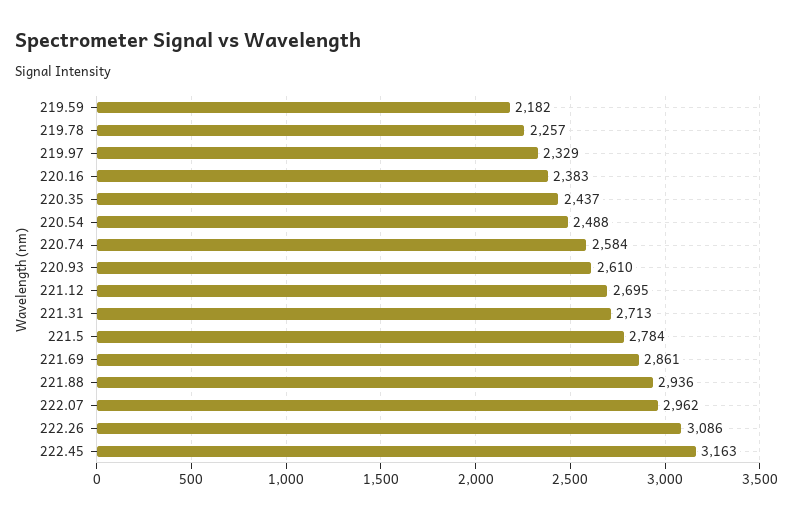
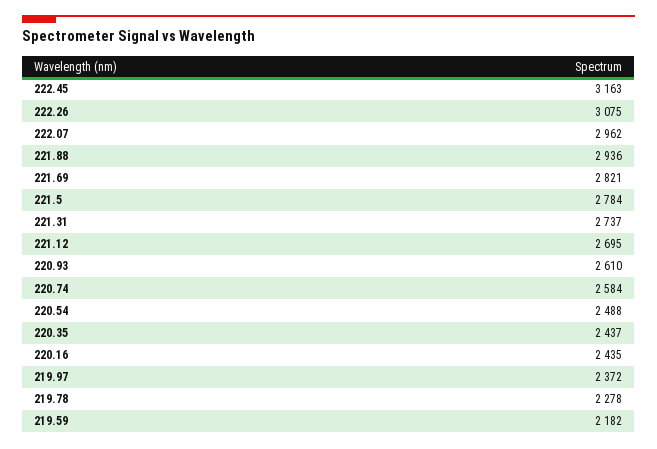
  {
    "219.59": 2182,
-   "219.78": 2257,
+   "219.78": 2278,
-   "219.97": 2329,
+   "219.97": 2372,
-   "220.16": 2383,
+   "220.16": 2435,
    "220.35": 2437,
    "220.54": 2488,
    "220.74": 2584,
    "220.93": 2610,
    "221.12": 2695,
-   "221.31": 2713,
+   "221.31": 2737,
    "221.5": 2784,
-   "221.69": 2861,
+   "221.69": 2821,
    "221.88": 2936,
    "222.07": 2962,
-   "222.26": 3086,
+   "222.26": 3075,
    "222.45": 3163
  }

